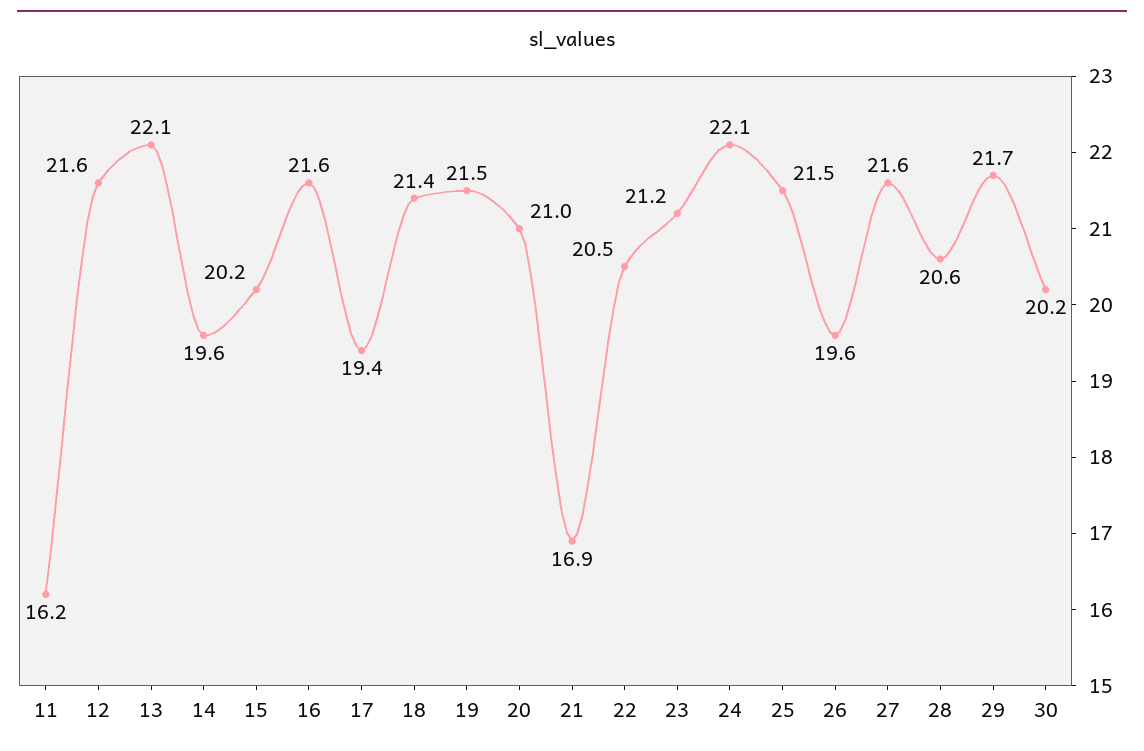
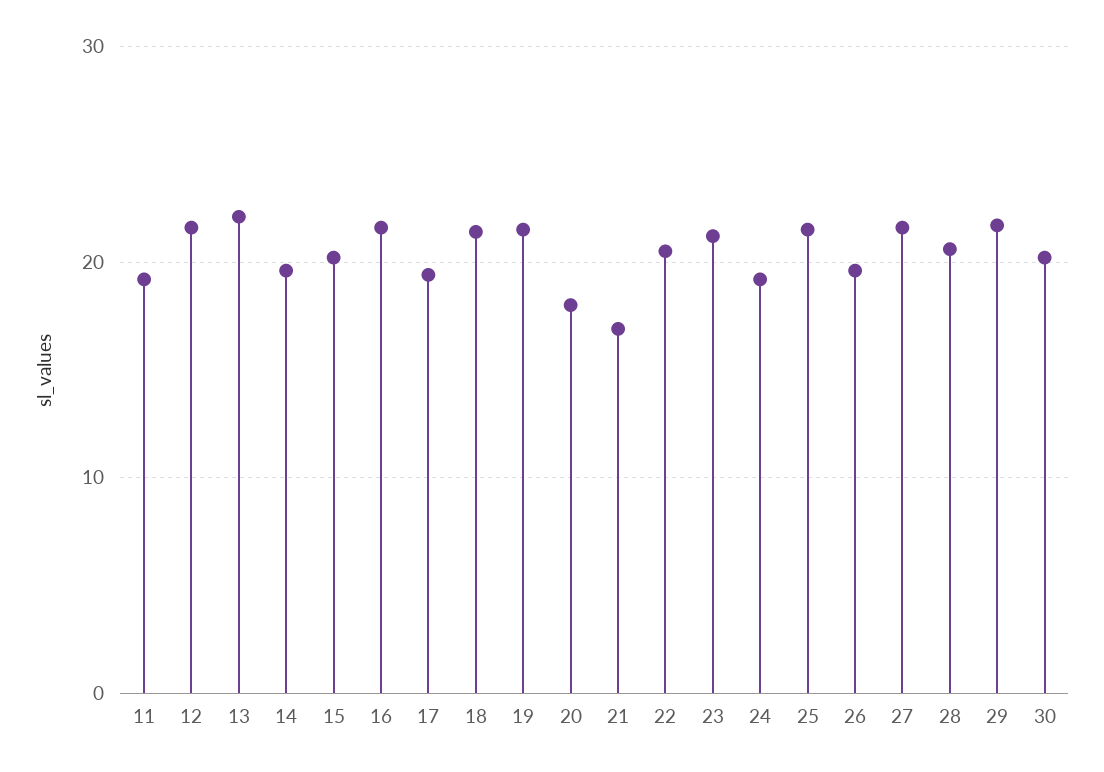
  {
-   "11": 16.2,
+   "11": 19,
    "12": 21.6,
    "13": 22.1,
    "14": 19.6,
    "15": 20.2,
    "16": 21.6,
    "17": 19.4,
    "18": 21.4,
    "19": 21.5,
-   "20": 21,
+   "20": 18,
    "21": 16.9,
    "22": 20.5,
    "23": 21.2,
-   "24": 22.1,
+   "24": 19,
    "25": 21.5,
    "26": 19.6,
    "27": 21.6,
    "28": 20.6,
    "29": 21.7,
    "30": 20.2
  }

